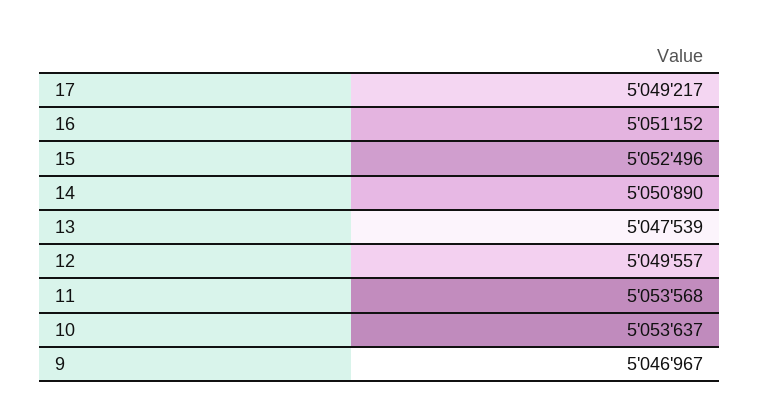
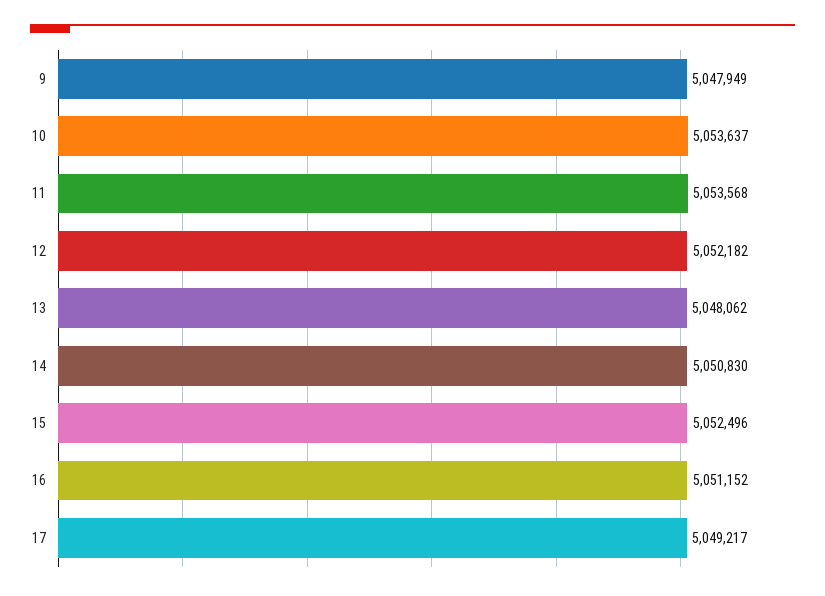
  {
    "17": 5049217,
    "16": 5051152,
    "15": 5052496,
-   "14": 5050890,
+   "14": 5050830,
-   "13": 5047539,
+   "13": 5048062,
-   "12": 5049557,
+   "12": 5052182,
    "11": 5053568,
    "10": 5053637,
-   "9": 5046967
+   "9": 5047949
  }

